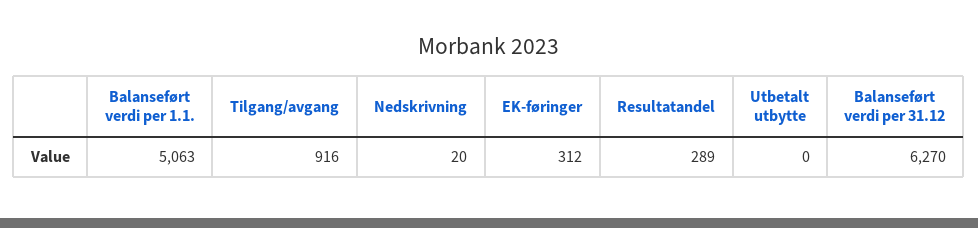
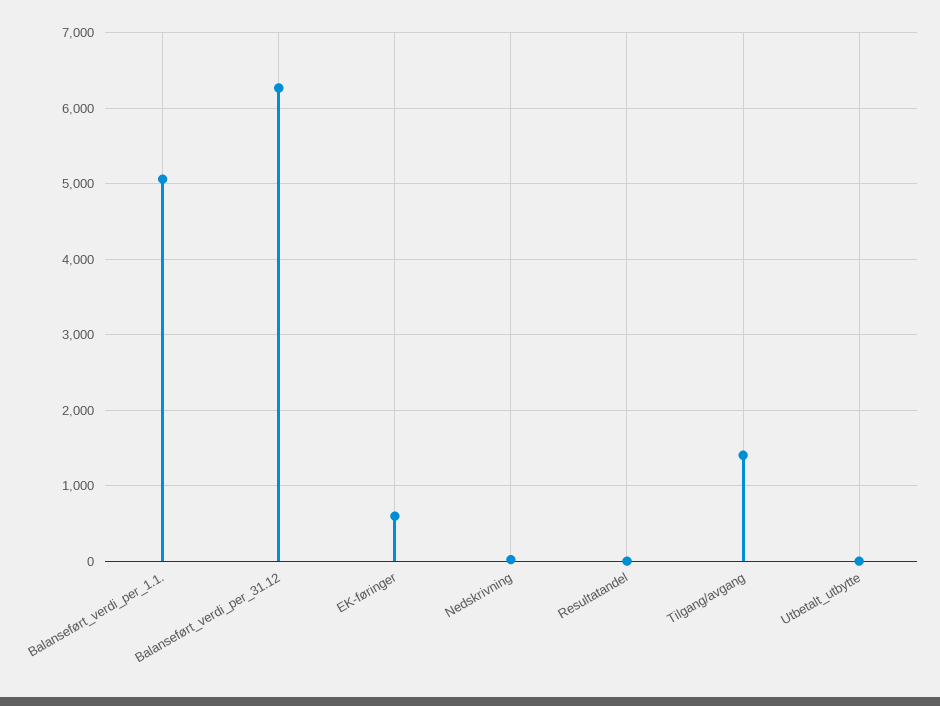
  {
    "Balanseført verdi per 1.1.": 5063,
-   "Tilgang/avgang": 916,
+   "Tilgang/avgang": 1400,
    "Nedskrivning": 20,
-   "EK-føringer": 312,
+   "EK-føringer": 600,
-   "Resultatandel": 289,
+   "Resultatandel": 0,
    "Utbetalt utbytte": 0,
    "Balanseført verdi per 31.12": 6270
  }

